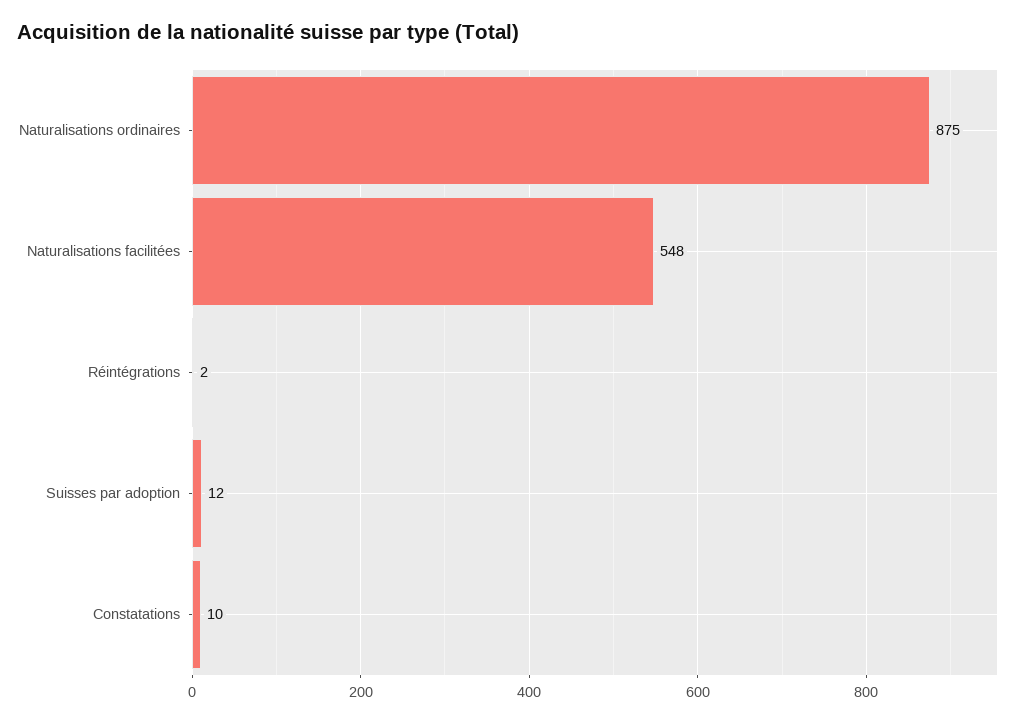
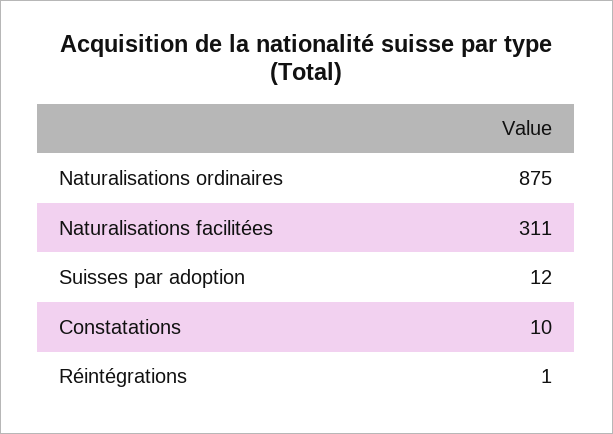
  {
    "Naturalisations ordinaires": 875,
-   "Naturalisations facilitées": 548,
+   "Naturalisations facilitées": 311,
-   "Réintégrations": 2,
+   "Réintégrations": 1,
    "Suisses par adoption": 12,
    "Constatations": 10
  }

